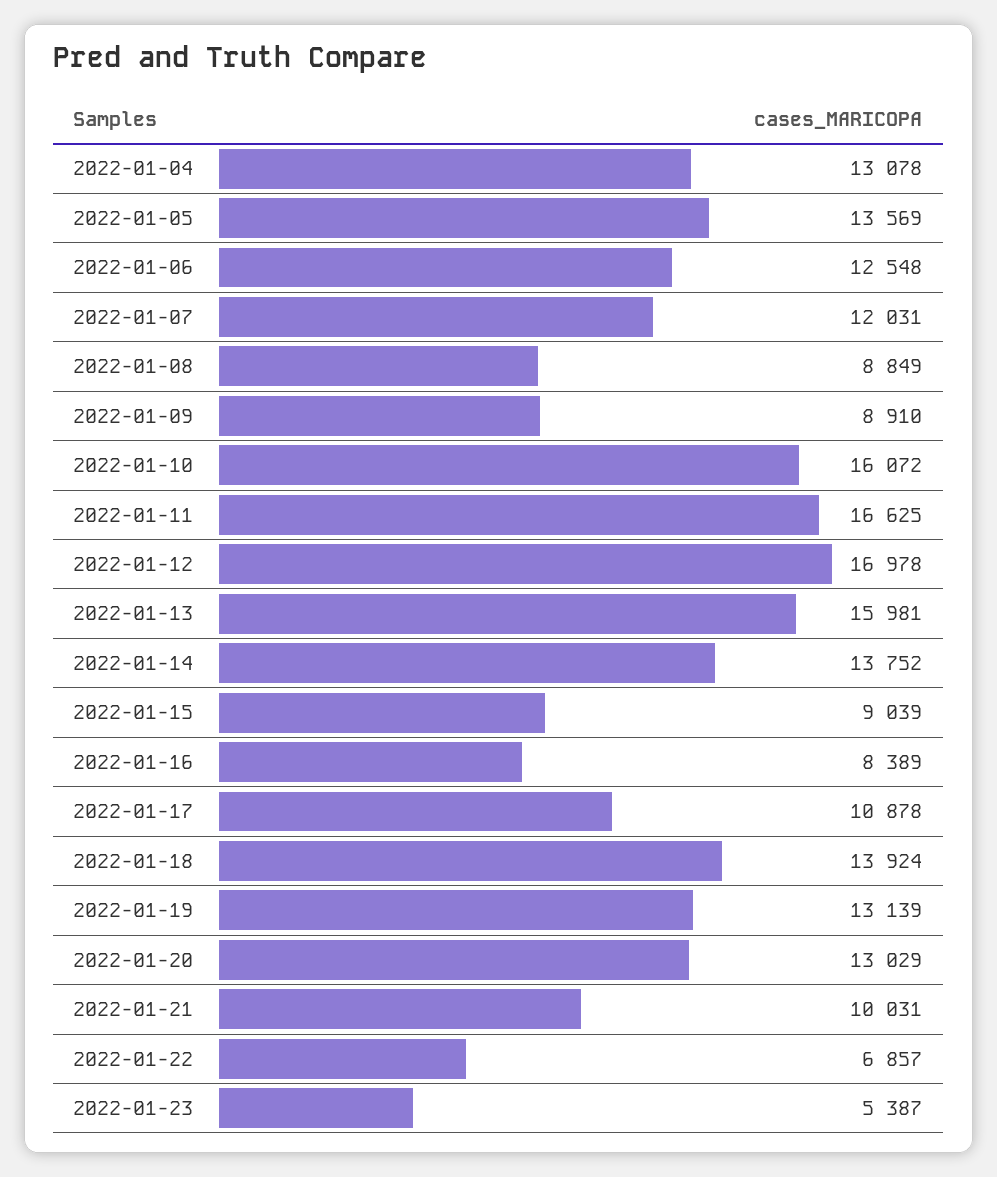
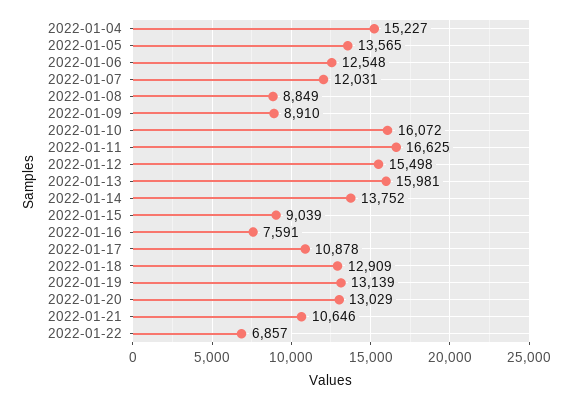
  {
-   "2022-01-04": 13078,
+   "2022-01-04": 15227,
-   "2022-01-05": 13569,
+   "2022-01-05": 13565,
    "2022-01-06": 12548,
    "2022-01-07": 12031,
    "2022-01-08": 8849,
    "2022-01-09": 8910,
    "2022-01-10": 16072,
    "2022-01-11": 16625,
-   "2022-01-12": 16978,
+   "2022-01-12": 15498,
    "2022-01-13": 15981,
    "2022-01-14": 13752,
    "2022-01-15": 9039,
-   "2022-01-16": 8389,
+   "2022-01-16": 7591,
    "2022-01-17": 10878,
-   "2022-01-18": 13924,
+   "2022-01-18": 12909,
    "2022-01-19": 13139,
    "2022-01-20": 13029,
-   "2022-01-21": 10031,
+   "2022-01-21": 10646,
-   "2022-01-22": 6857,
+   "2022-01-22": 6857
-   "2022-01-23": 5387
  }

